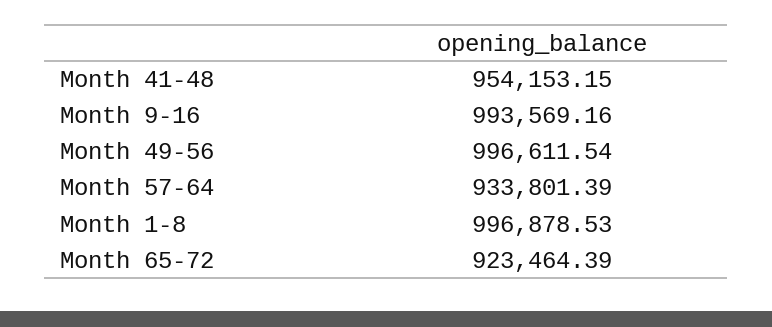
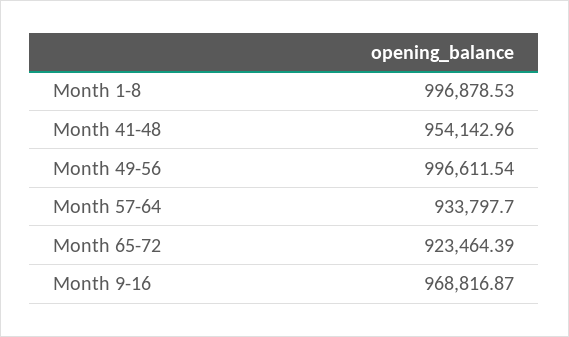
  {
-   "Month 41-48": 954153.15,
+   "Month 41-48": 954142.96,
-   "Month 9-16": 993569.16,
+   "Month 9-16": 968816.87,
    "Month 49-56": 996611.54,
-   "Month 57-64": 933801.39,
+   "Month 57-64": 933797.7,
    "Month 1-8": 996878.53,
    "Month 65-72": 923464.39
  }

